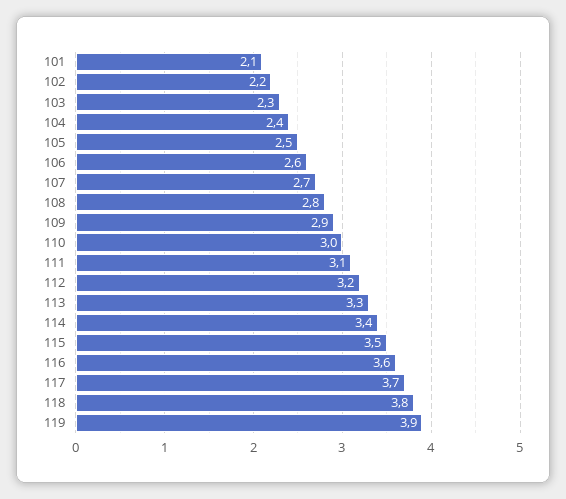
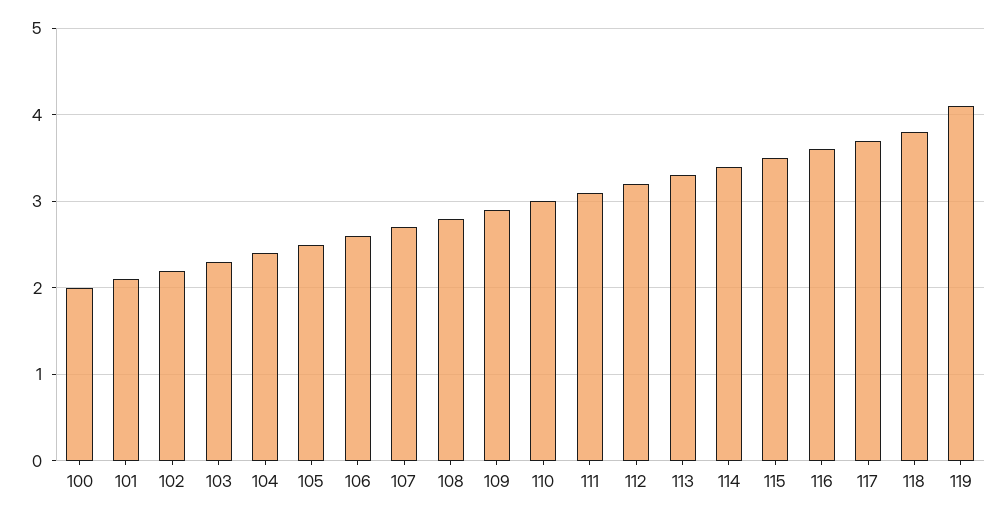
  {
    "101": 2.1,
    "102": 2.2,
    "103": 2.3,
    "104": 2.4,
    "105": 2.5,
    "106": 2.6,
    "107": 2.7,
    "108": 2.8,
    "109": 2.9,
    "110": 3,
    "111": 3.1,
    "112": 3.2,
    "113": 3.3,
    "114": 3.4,
    "115": 3.5,
    "116": 3.6,
    "117": 3.7,
    "118": 3.8,
-   "119": 3.9
+   "119": 4.1,
+   "100": 2
  }

